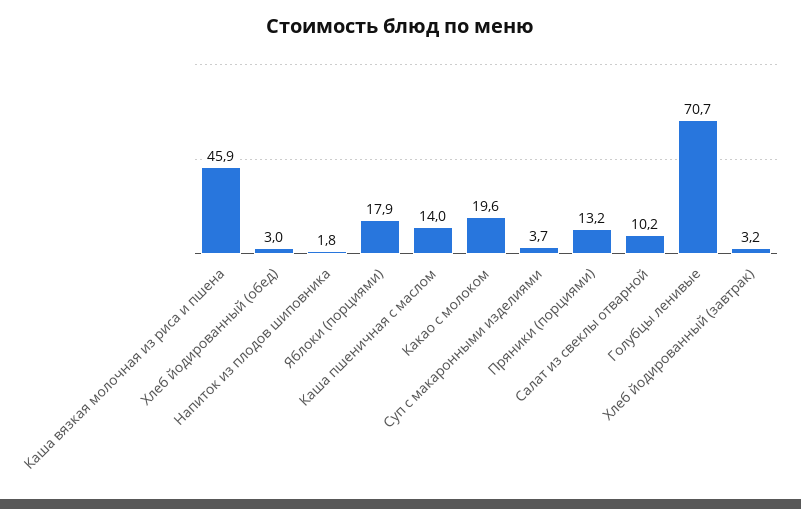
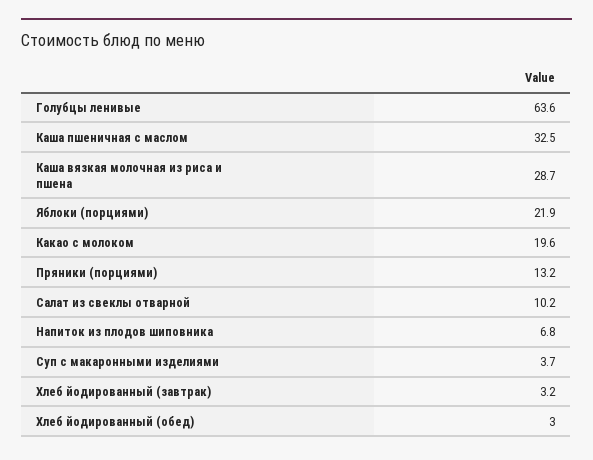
  {
-   "Каша вязкая молочная из риса и пшена": 45.9,
+   "Каша вязкая молочная из риса и пшена": 28.7,
    "Хлеб йодированный (обед)": 3,
-   "Напиток из плодов шиповника": 1.8,
+   "Напиток из плодов шиповника": 6.8,
-   "Яблоки (порциями)": 17.9,
+   "Яблоки (порциями)": 21.9,
-   "Каша пшеничная с маслом": 14,
+   "Каша пшеничная с маслом": 32.5,
    "Какао с молоком": 19.6,
    "Суп с макаронными изделиями": 3.7,
    "Пряники (порциями)": 13.2,
    "Салат из свеклы отварной": 10.2,
-   "Голубцы ленивые": 70.7,
+   "Голубцы ленивые": 63.6,
    "Хлеб йодированный (завтрак)": 3.2
  }

